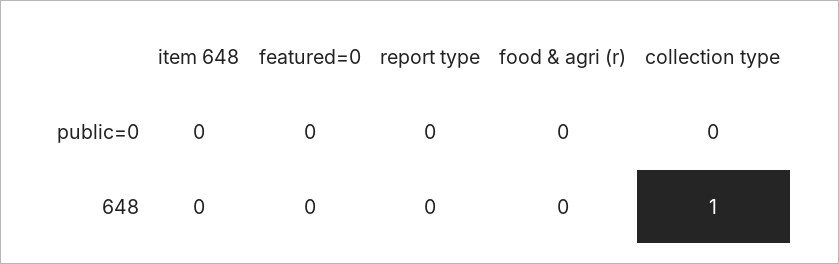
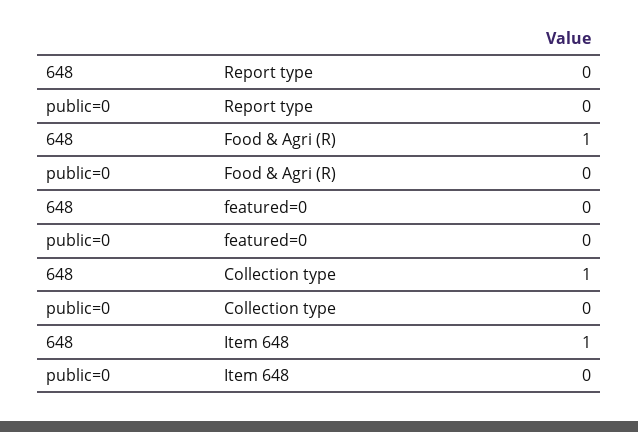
  {
    "item 648": {
      "public=0": 0,
-     "648": 0
+     "648": 1
    },
    "featured=0": {
      "public=0": 0,
      "648": 0
    },
    "report type": {
      "public=0": 0,
      "648": 0
    },
    "food & agri (r)": {
      "public=0": 0,
-     "648": 0
+     "648": 1
    },
    "collection type": {
      "public=0": 0,
      "648": 1
    }
  }

